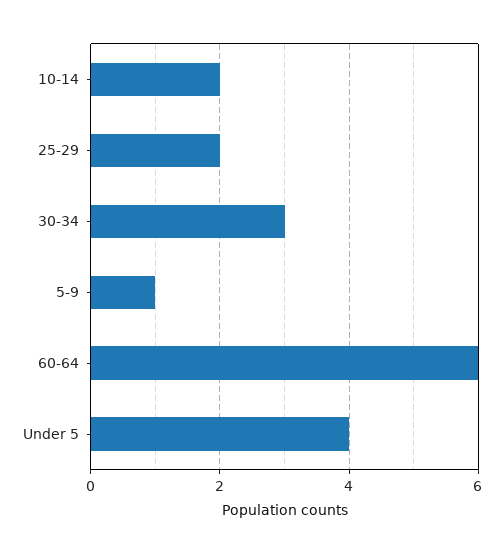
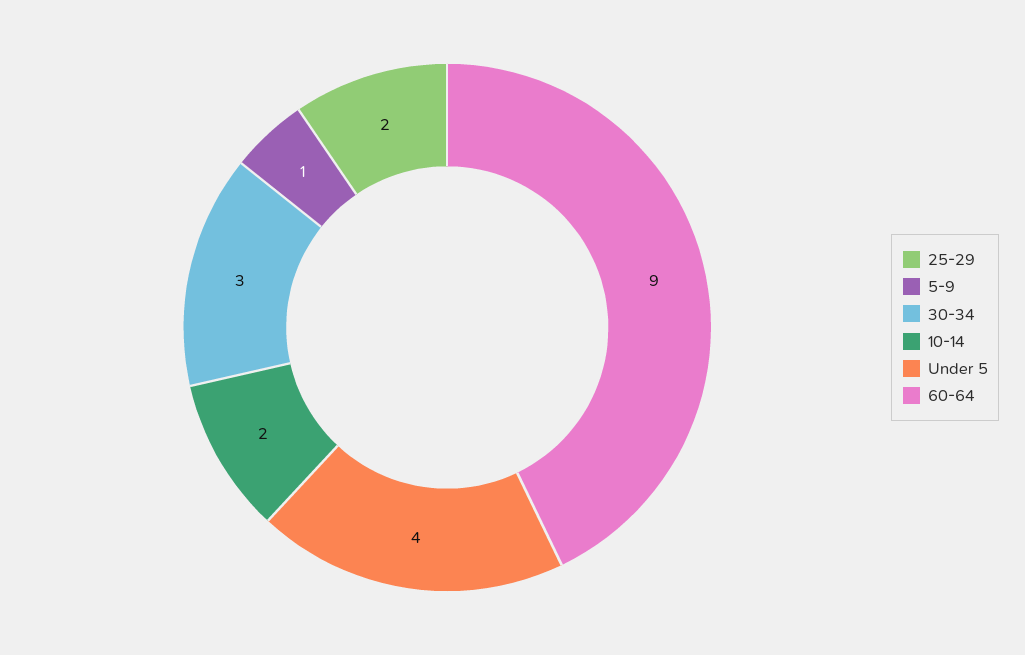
  {
    "10-14": 2,
    "25-29": 2,
    "30-34": 3,
    "5-9": 1,
-   "60-64": 6,
+   "60-64": 9,
    "Under 5": 4
  }

